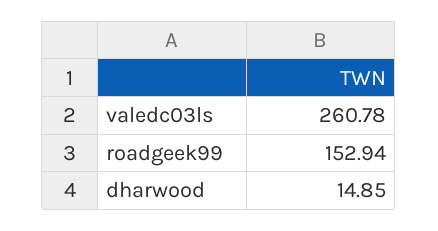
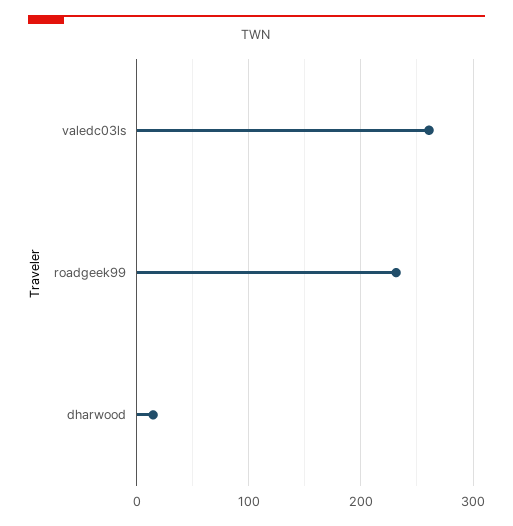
  {
    "valedc03ls": 260.78,
-   "roadgeek99": 152.94,
+   "roadgeek99": 230,
    "dharwood": 14.85
  }

